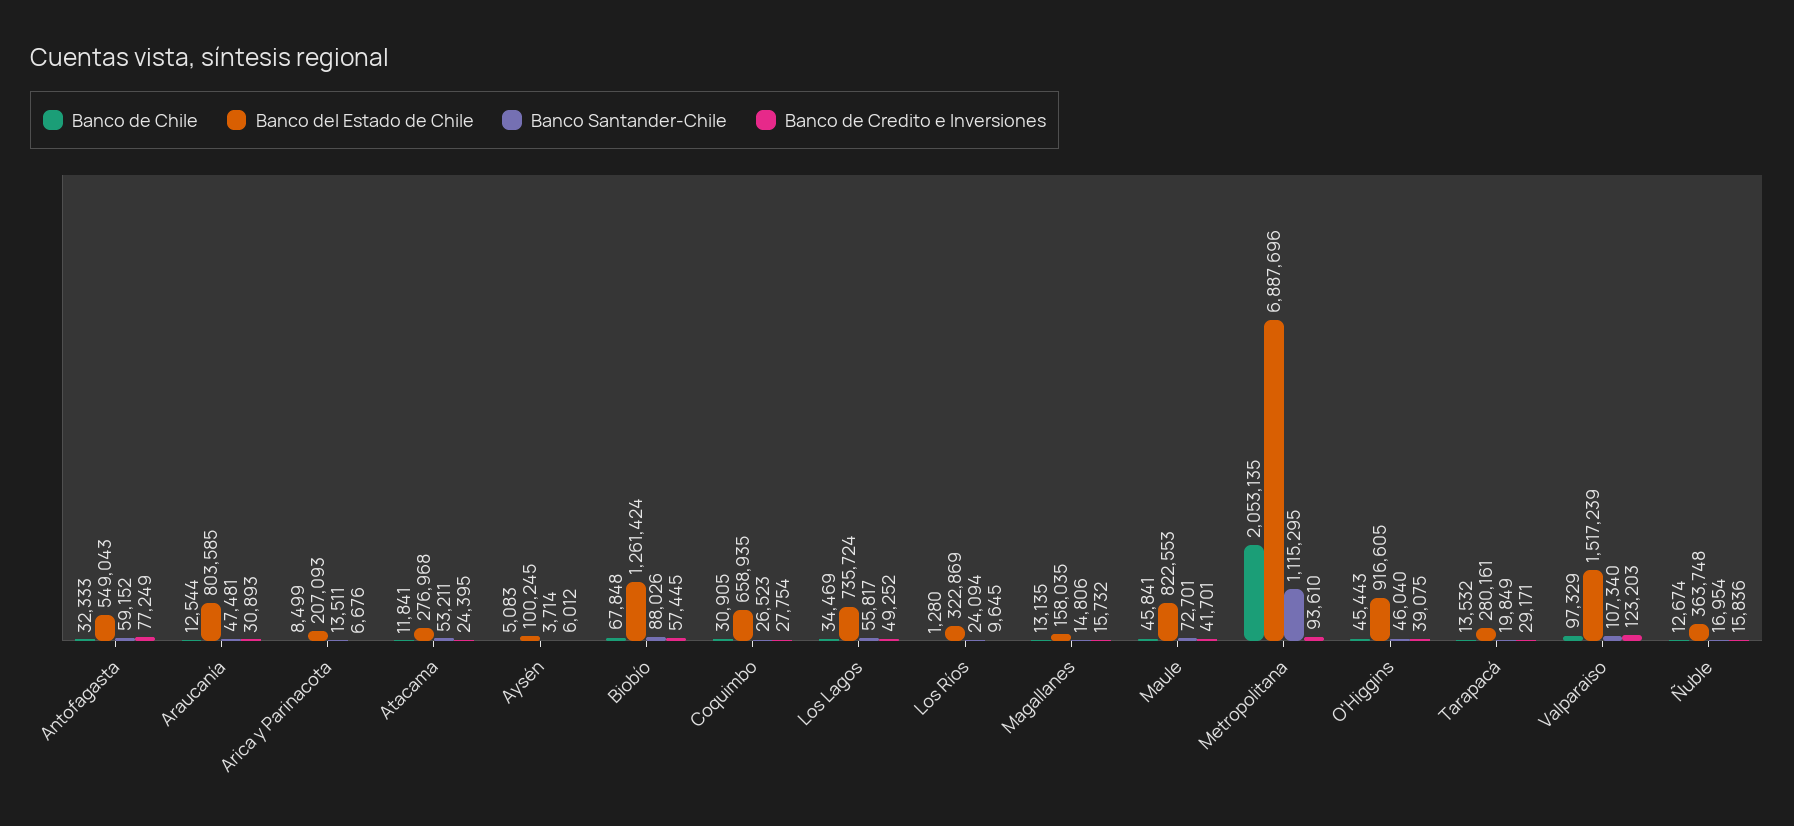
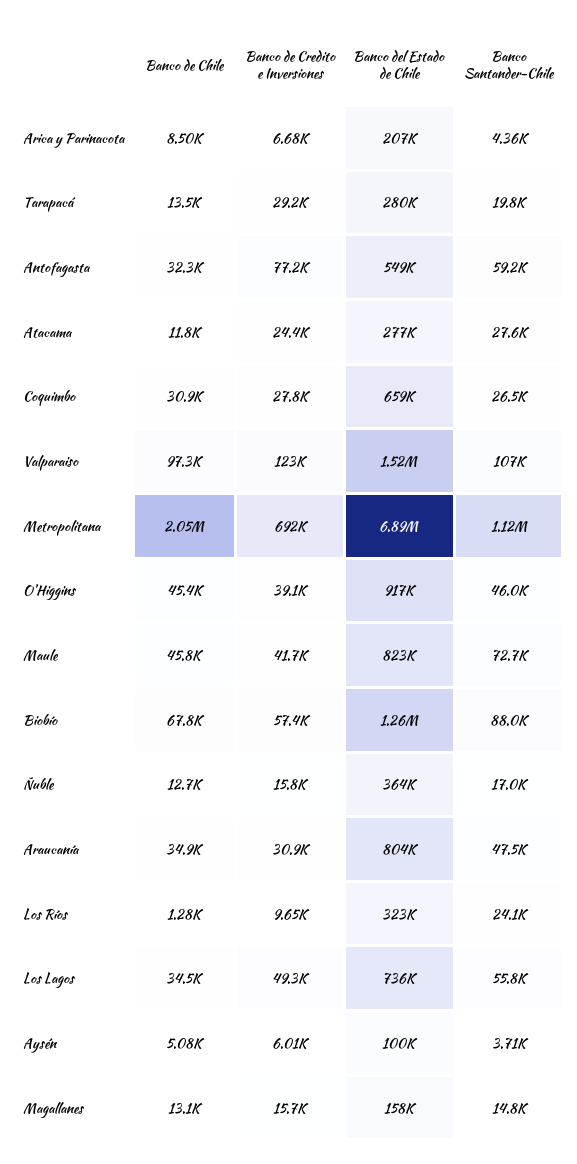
  {
    "Banco de Chile": {
      "Antofagasta": 32333,
-     "Araucanía": 12544,
+     "Araucanía": 34900,
      "Arica y Parinacota": 8499,
      "Atacama": 11841,
      "Aysén": 5083,
      "Biobío": 67848,
      "Coquimbo": 30905,
      "Los Lagos": 34469,
      "Los Ríos": 1280,
      "Magallanes": 13135,
      "Maule": 45841,
      "Metropolitana": 2053135,
      "O'Higgins": 45443,
      "Tarapacá": 13532,
      "Valparaiso": 97329,
      "Ñuble": 12674
    },
    "Banco del Estado de Chile": {
      "Antofagasta": 549043,
      "Araucanía": 803585,
      "Arica y Parinacota": 207093,
      "Atacama": 276968,
      "Aysén": 100245,
      "Biobío": 1261424,
      "Coquimbo": 658935,
      "Los Lagos": 735724,
      "Los Ríos": 322869,
      "Magallanes": 158035,
      "Maule": 822553,
      "Metropolitana": 6887696,
      "O'Higgins": 916605,
      "Tarapacá": 280161,
      "Valparaiso": 1517239,
      "Ñuble": 363748
    },
    "Banco Santander-Chile": {
      "Antofagasta": 59152,
      "Araucanía": 47481,
-     "Arica y Parinacota": 13511,
+     "Arica y Parinacota": 4360,
-     "Atacama": 53211,
+     "Atacama": 27600,
      "Aysén": 3714,
      "Biobío": 88026,
      "Coquimbo": 26523,
      "Los Lagos": 55817,
      "Los Ríos": 24094,
      "Magallanes": 14806,
      "Maule": 72701,
      "Metropolitana": 1115295,
      "O'Higgins": 46040,
      "Tarapacá": 19849,
      "Valparaiso": 107340,
      "Ñuble": 16954
    },
    "Banco de Credito e Inversiones": {
      "Antofagasta": 77249,
      "Araucanía": 30893,
      "Arica y Parinacota": 6676,
      "Atacama": 24395,
      "Aysén": 6012,
      "Biobío": 57445,
      "Coquimbo": 27754,
      "Los Lagos": 49252,
      "Los Ríos": 9645,
      "Magallanes": 15732,
      "Maule": 41701,
-     "Metropolitana": 93610,
+     "Metropolitana": 692000,
      "O'Higgins": 39075,
      "Tarapacá": 29171,
      "Valparaiso": 123203,
      "Ñuble": 15836
    }
  }

